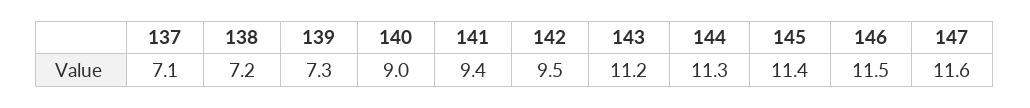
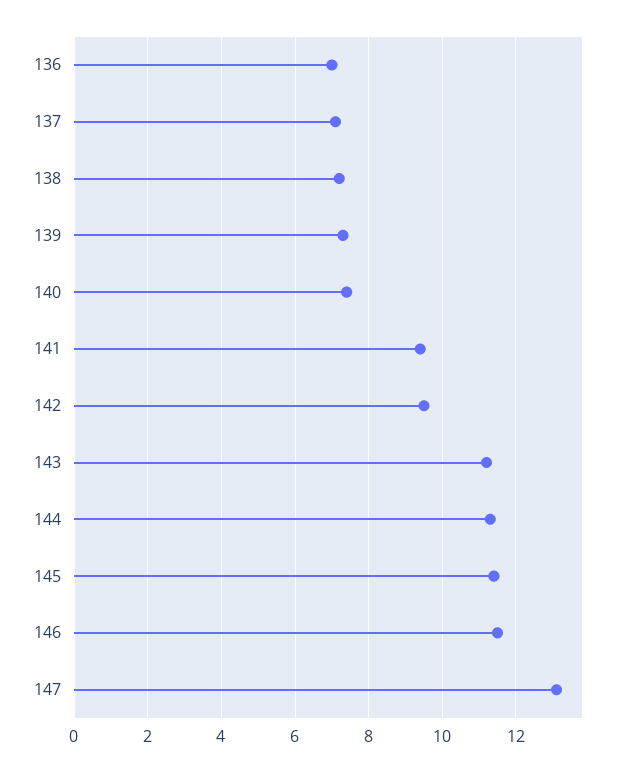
  {
    "137": 7.1,
    "138": 7.2,
    "139": 7.3,
-   "140": 9,
+   "140": 7.5,
    "141": 9.4,
    "142": 9.5,
    "143": 11.2,
    "144": 11.3,
    "145": 11.4,
    "146": 11.5,
-   "147": 11.6
+   "147": 13,
+   "136": 7
  }

